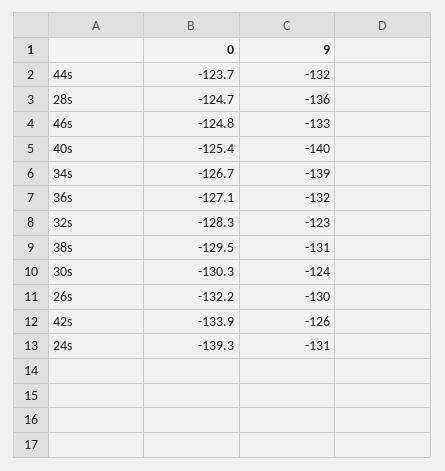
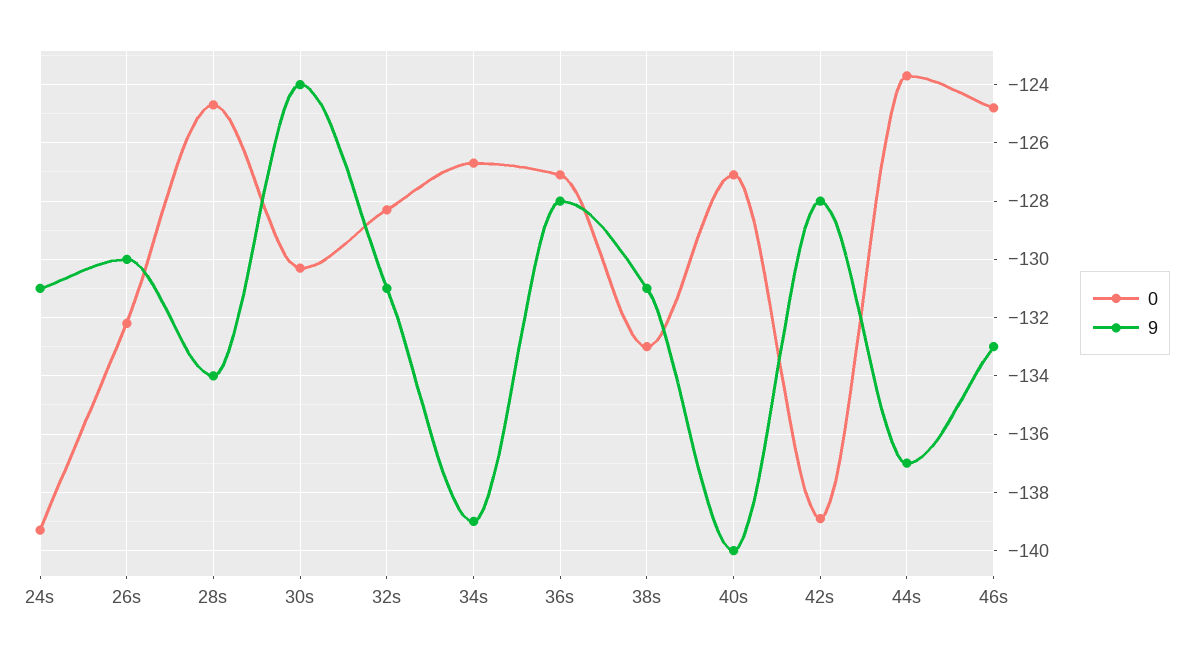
  {
    "0": {
      "44s": -123.7,
      "28s": -124.7,
      "46s": -124.8,
-     "40s": -125.4,
+     "40s": -127,
      "34s": -126.7,
      "36s": -127.1,
      "32s": -128.3,
-     "38s": -129.5,
+     "38s": -133,
      "30s": -130.3,
      "26s": -132.2,
-     "42s": -133.9,
+     "42s": -139,
      "24s": -139.3
    },
    "9": {
-     "44s": -132,
+     "44s": -137,
-     "28s": -136,
+     "28s": -134,
      "46s": -133,
      "40s": -140,
      "34s": -139,
-     "36s": -132,
+     "36s": -128,
-     "32s": -123,
+     "32s": -131,
      "38s": -131,
      "30s": -124,
      "26s": -130,
-     "42s": -126,
+     "42s": -128,
      "24s": -131
    }
  }

